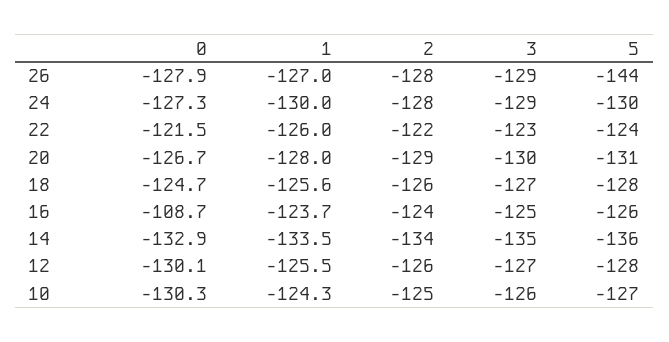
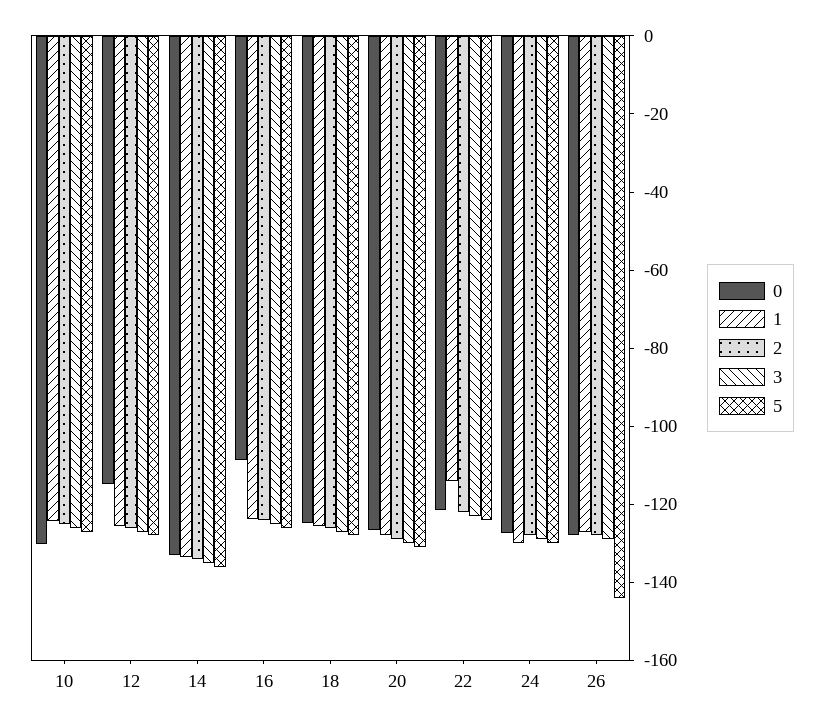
  {
    "0": {
      "26": -127.9,
      "24": -127.3,
      "22": -121.5,
      "20": -126.7,
      "18": -124.7,
      "16": -108.7,
      "14": -132.9,
-     "12": -130.1,
+     "12": -115,
      "10": -130.3
    },
    "1": {
      "26": -127,
      "24": -130,
-     "22": -126,
+     "22": -115,
      "20": -128,
      "18": -125.6,
      "16": -123.7,
      "14": -133.5,
      "12": -125.5,
      "10": -124.3
    },
    "2": {
      "26": -128,
      "24": -128,
      "22": -122,
      "20": -129,
      "18": -126,
      "16": -124,
      "14": -134,
      "12": -126,
      "10": -125
    },
    "3": {
      "26": -129,
      "24": -129,
      "22": -123,
      "20": -130,
      "18": -127,
      "16": -125,
      "14": -135,
      "12": -127,
      "10": -126
    },
    "5": {
      "26": -144,
      "24": -130,
      "22": -124,
      "20": -131,
      "18": -128,
      "16": -126,
      "14": -136,
      "12": -128,
      "10": -127
    }
  }

